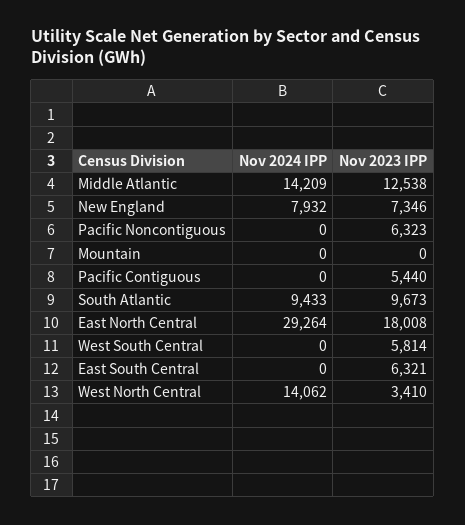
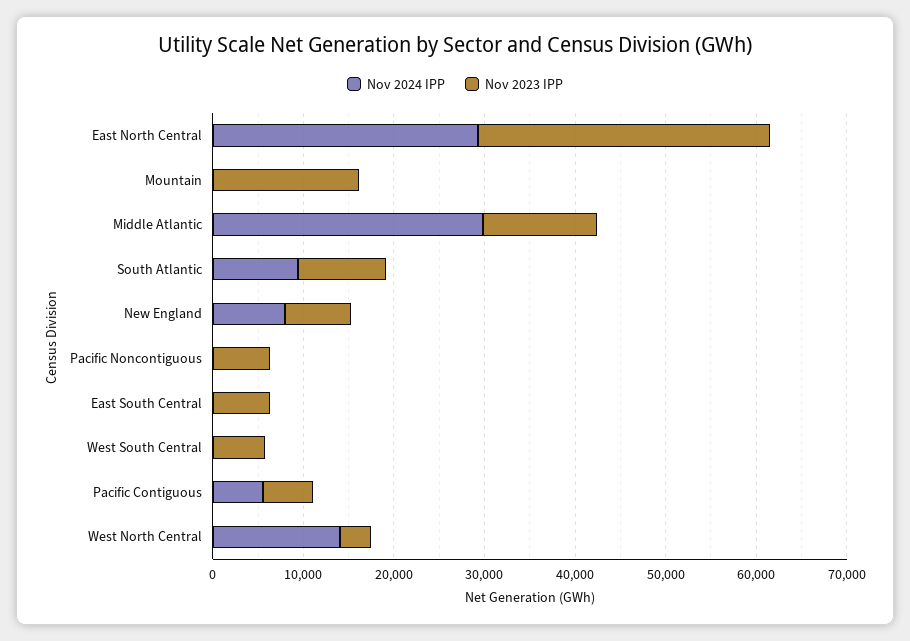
  {
    "Nov 2024 IPP": {
-     "Middle Atlantic": 14209,
+     "Middle Atlantic": 30000,
      "New England": 7932,
      "Pacific Noncontiguous": 0,
      "Mountain": 0,
-     "Pacific Contiguous": 0,
+     "Pacific Contiguous": 6000,
      "South Atlantic": 9433,
      "East North Central": 29264,
      "West South Central": 0,
      "East South Central": 0,
      "West North Central": 14062
    },
    "Nov 2023 IPP": {
      "Middle Atlantic": 12538,
      "New England": 7346,
      "Pacific Noncontiguous": 6323,
-     "Mountain": 0,
+     "Mountain": 16000,
      "Pacific Contiguous": 5440,
      "South Atlantic": 9673,
-     "East North Central": 18008,
+     "East North Central": 32000,
      "West South Central": 5814,
      "East South Central": 6321,
      "West North Central": 3410
    }
  }

